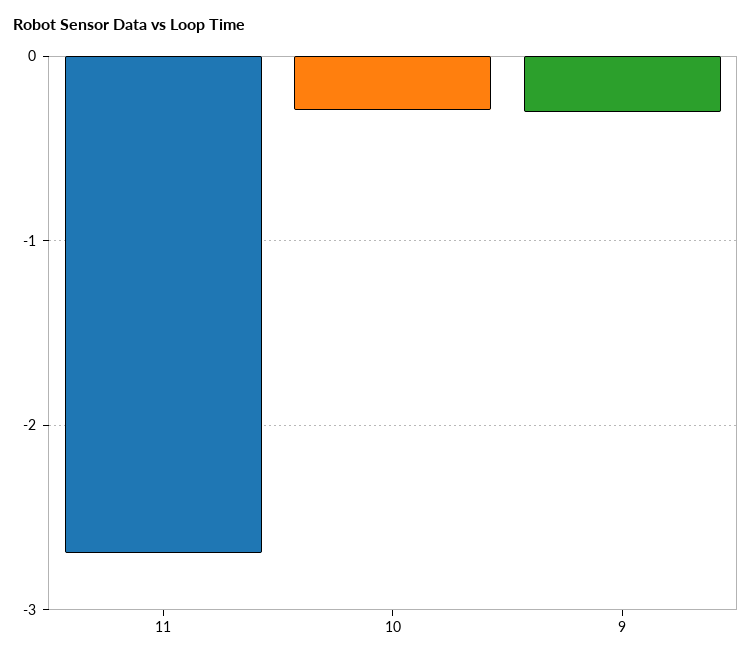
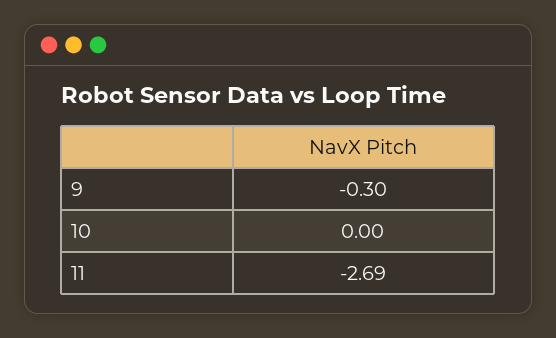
  {
    "11": -2.69,
-   "10": -0.3,
+   "10": 0,
    "9": -0.3
  }

